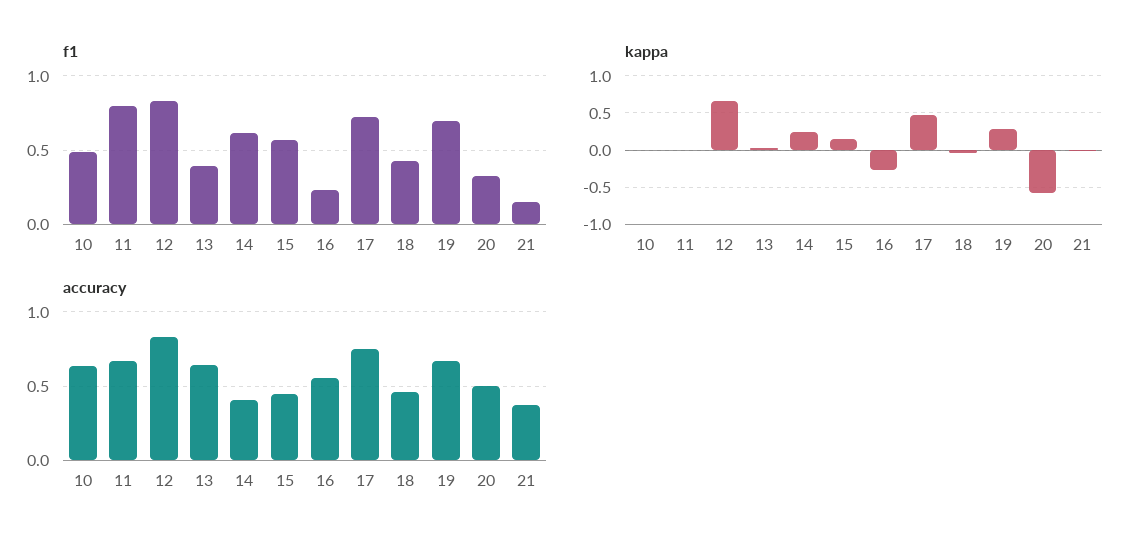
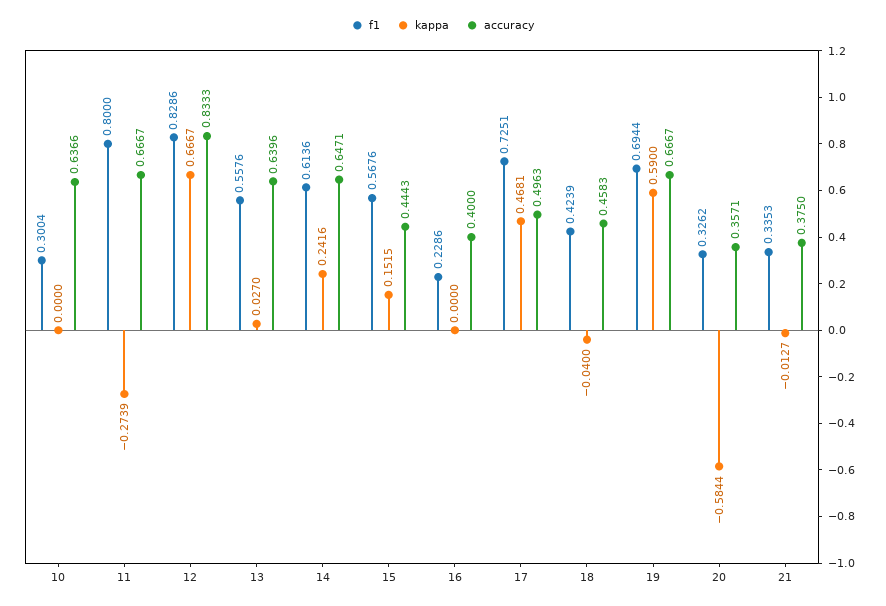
  {
    "f1": {
-     "10": 0.5,
+     "10": 0.3004,
      "11": 0.8,
      "12": 0.8286,
-     "13": 0.4,
+     "13": 0.5576,
      "14": 0.6136,
      "15": 0.5676,
      "16": 0.2286,
      "17": 0.7251,
      "18": 0.4239,
      "19": 0.6944,
      "20": 0.3262,
-     "21": 0.15
+     "21": 0.3353
    },
    "kappa": {
      "10": 0,
-     "11": 0,
+     "11": -0.2739,
      "12": 0.6667,
      "13": 0.027,
      "14": 0.2416,
      "15": 0.1515,
-     "16": -0.3,
+     "16": 0,
      "17": 0.4681,
      "18": -0.04,
-     "19": 0.3,
+     "19": 0.59,
      "20": -0.5844,
      "21": -0.0127
    },
    "accuracy": {
      "10": 0.6366,
      "11": 0.6667,
      "12": 0.8333,
      "13": 0.6396,
-     "14": 0.4,
+     "14": 0.6471,
      "15": 0.4443,
-     "16": 0.55,
+     "16": 0.4,
-     "17": 0.75,
+     "17": 0.4963,
      "18": 0.4583,
      "19": 0.6667,
-     "20": 0.5,
+     "20": 0.3571,
      "21": 0.375
    }
  }

